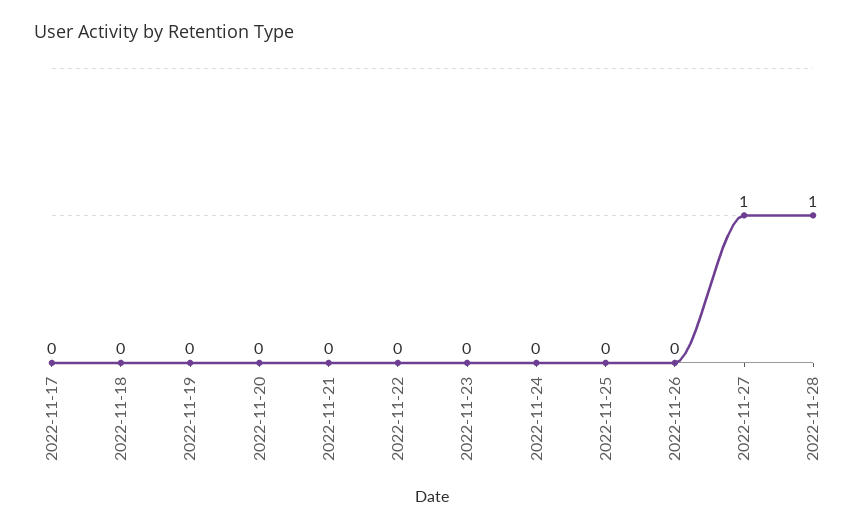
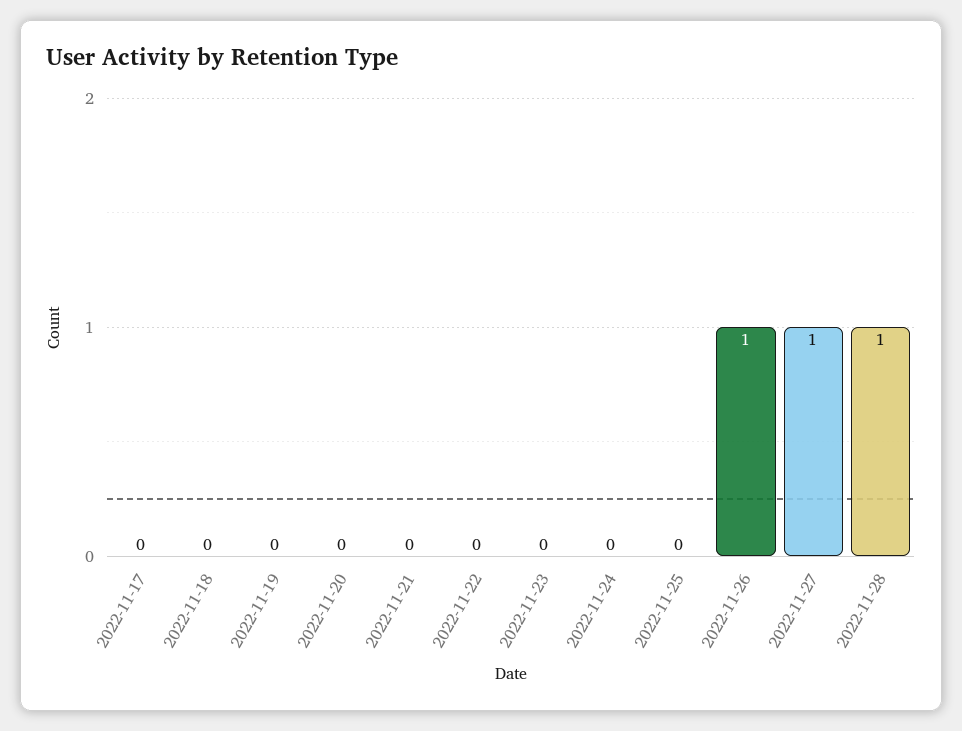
  {
    "2022-11-17": 0,
    "2022-11-18": 0,
    "2022-11-19": 0,
    "2022-11-20": 0,
    "2022-11-21": 0,
    "2022-11-22": 0,
    "2022-11-23": 0,
    "2022-11-24": 0,
    "2022-11-25": 0,
-   "2022-11-26": 0,
+   "2022-11-26": 1,
    "2022-11-27": 1,
    "2022-11-28": 1
  }

